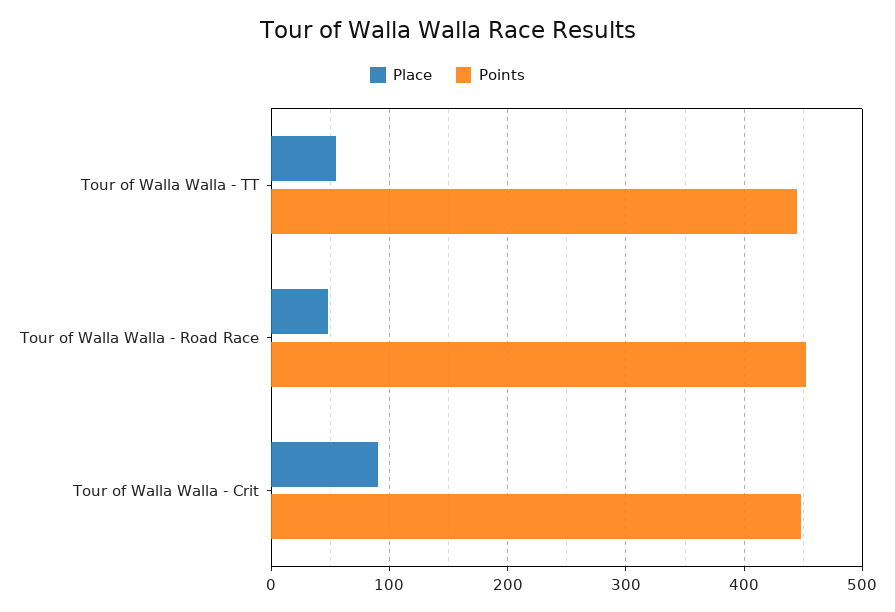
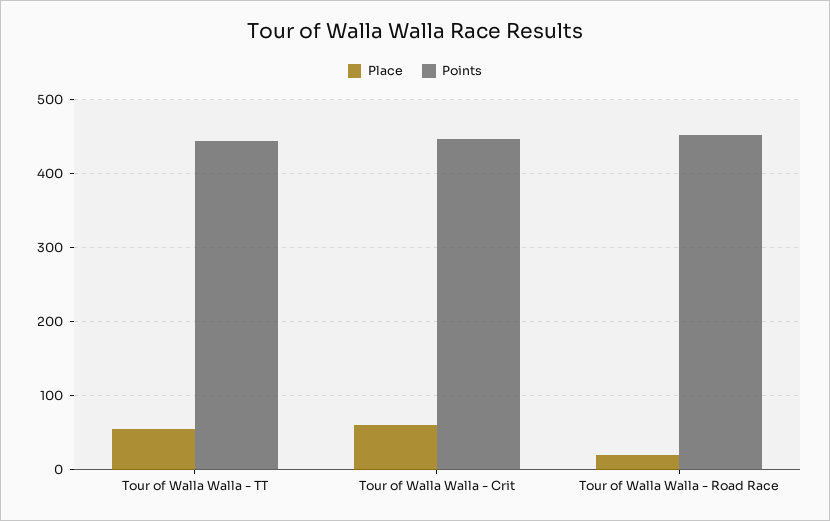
  {
    "Place": {
      "Tour of Walla Walla - TT": 60,
-     "Tour of Walla Walla - Road Race": 50,
+     "Tour of Walla Walla - Road Race": 20,
-     "Tour of Walla Walla - Crit": 90
+     "Tour of Walla Walla - Crit": 60
    },
    "Points": {
      "Tour of Walla Walla - TT": 450,
      "Tour of Walla Walla - Road Race": 450,
      "Tour of Walla Walla - Crit": 450
    }
  }

